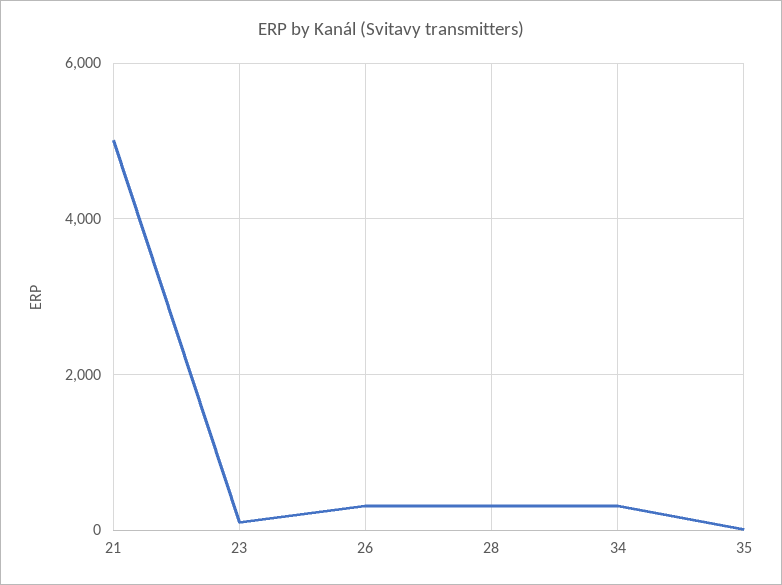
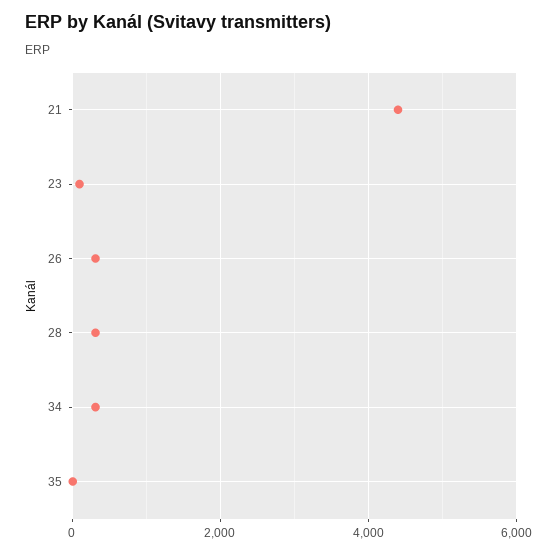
  {
-   "21": 5000,
+   "21": 4400,
    "23": 200,
    "26": 400,
    "28": 400,
    "34": 400,
    "35": 0
  }

